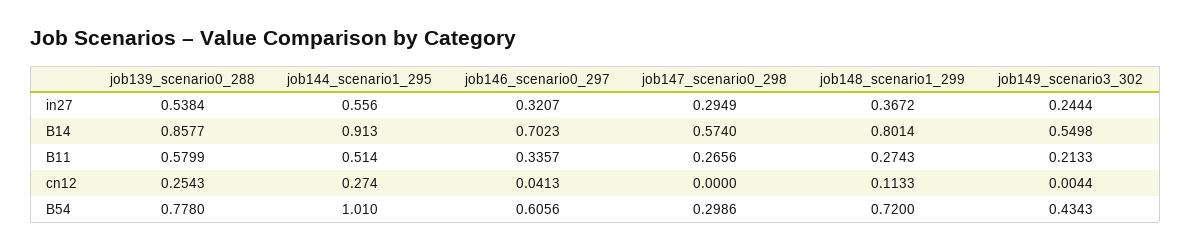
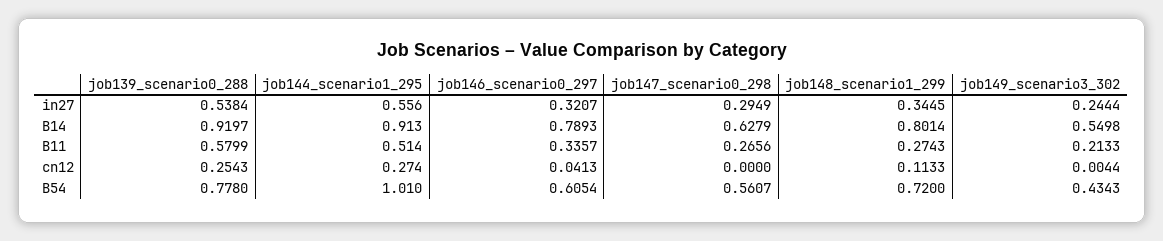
  {
    "job139_scenario0_288": {
      "in27": 0.5384,
-     "B14": 0.8577,
+     "B14": 0.9197,
      "B11": 0.5799,
      "cn12": 0.2543,
      "B54": 0.778
    },
    "job144_scenario1_295": {
      "in27": 0.556,
      "B14": 0.913,
      "B11": 0.514,
      "cn12": 0.274,
      "B54": 1.01
    },
    "job146_scenario0_297": {
      "in27": 0.3207,
-     "B14": 0.7023,
+     "B14": 0.7893,
      "B11": 0.3357,
      "cn12": 0.0413,
-     "B54": 0.6056
+     "B54": 0.6054
    },
    "job147_scenario0_298": {
      "in27": 0.2949,
-     "B14": 0.574,
+     "B14": 0.6279,
      "B11": 0.2656,
      "cn12": 0,
-     "B54": 0.2986
+     "B54": 0.5607
    },
    "job148_scenario1_299": {
-     "in27": 0.3672,
+     "in27": 0.3445,
      "B14": 0.8014,
      "B11": 0.2743,
      "cn12": 0.1133,
      "B54": 0.72
    },
    "job149_scenario3_302": {
      "in27": 0.2444,
      "B14": 0.5498,
      "B11": 0.2133,
      "cn12": 0.0044,
      "B54": 0.4343
    }
  }

